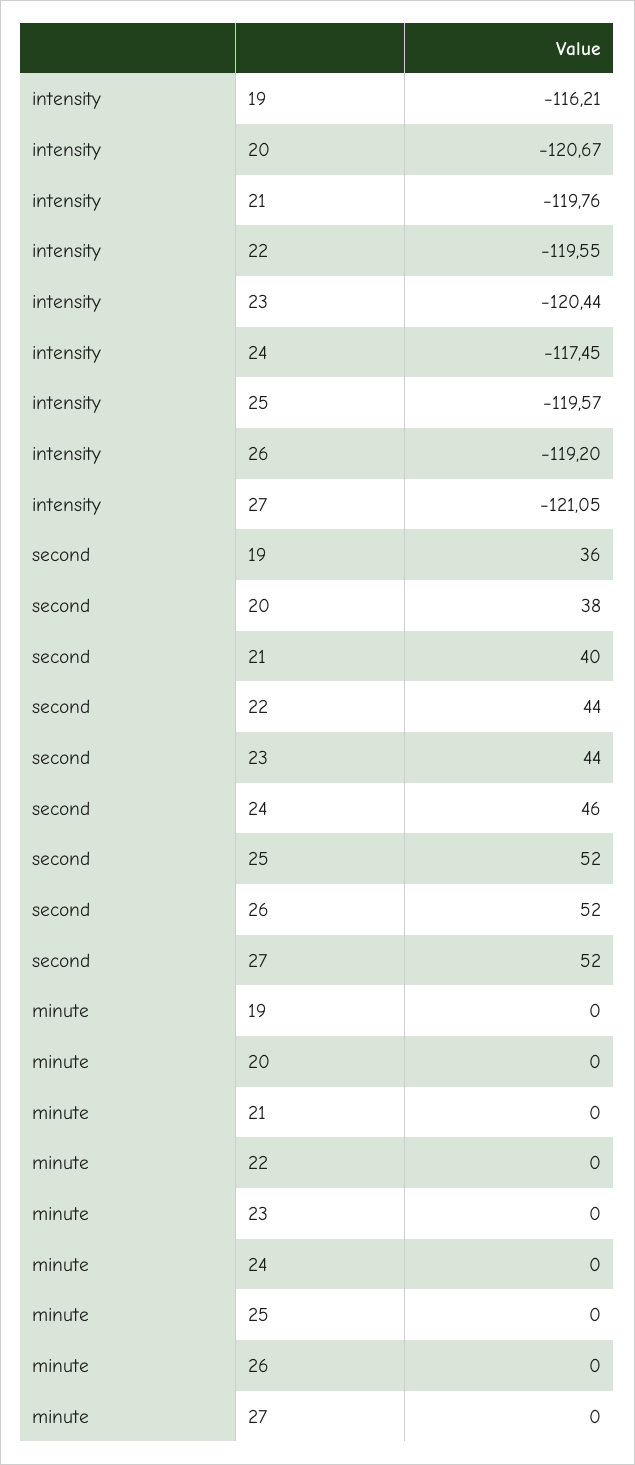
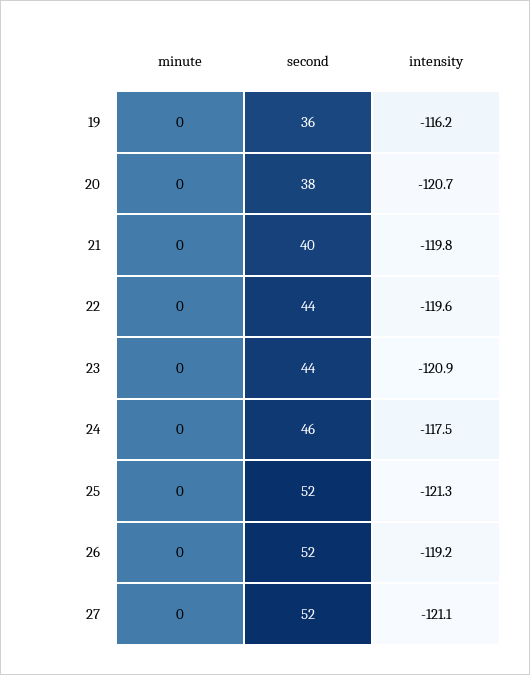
  {
    "intensity": {
      "19": -116.21,
      "20": -120.67,
      "21": -119.76,
      "22": -119.55,
-     "23": -120.44,
+     "23": -120.9,
      "24": -117.45,
-     "25": -119.57,
+     "25": -121.3,
      "26": -119.2,
      "27": -121.05
    },
    "second": {
      "19": 36,
      "20": 38,
      "21": 40,
      "22": 44,
      "23": 44,
      "24": 46,
      "25": 52,
      "26": 52,
      "27": 52
    },
    "minute": {
      "19": 0,
      "20": 0,
      "21": 0,
      "22": 0,
      "23": 0,
      "24": 0,
      "25": 0,
      "26": 0,
      "27": 0
    }
  }

